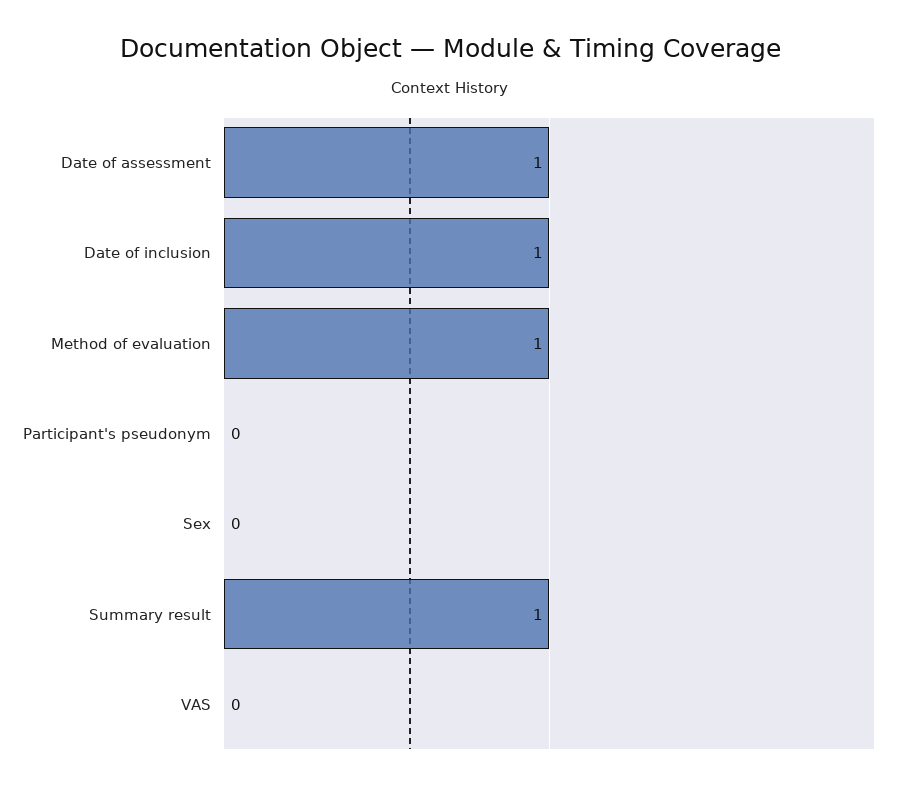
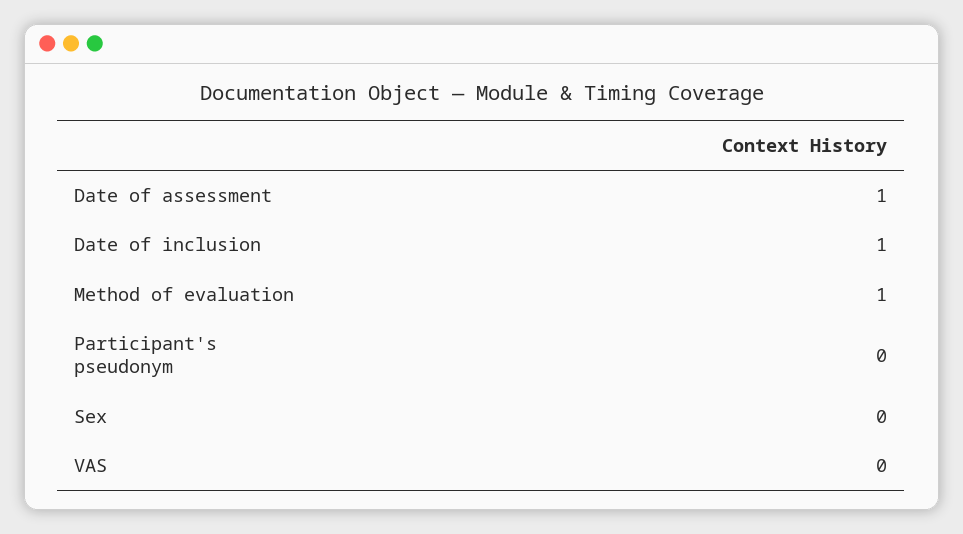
  {
    "Date of assessment": 1,
    "Date of inclusion": 1,
    "Method of evaluation": 1,
    "Participant's pseudonym": 0,
    "Sex": 0,
-   "Summary result": 1,
    "VAS": 0
  }

